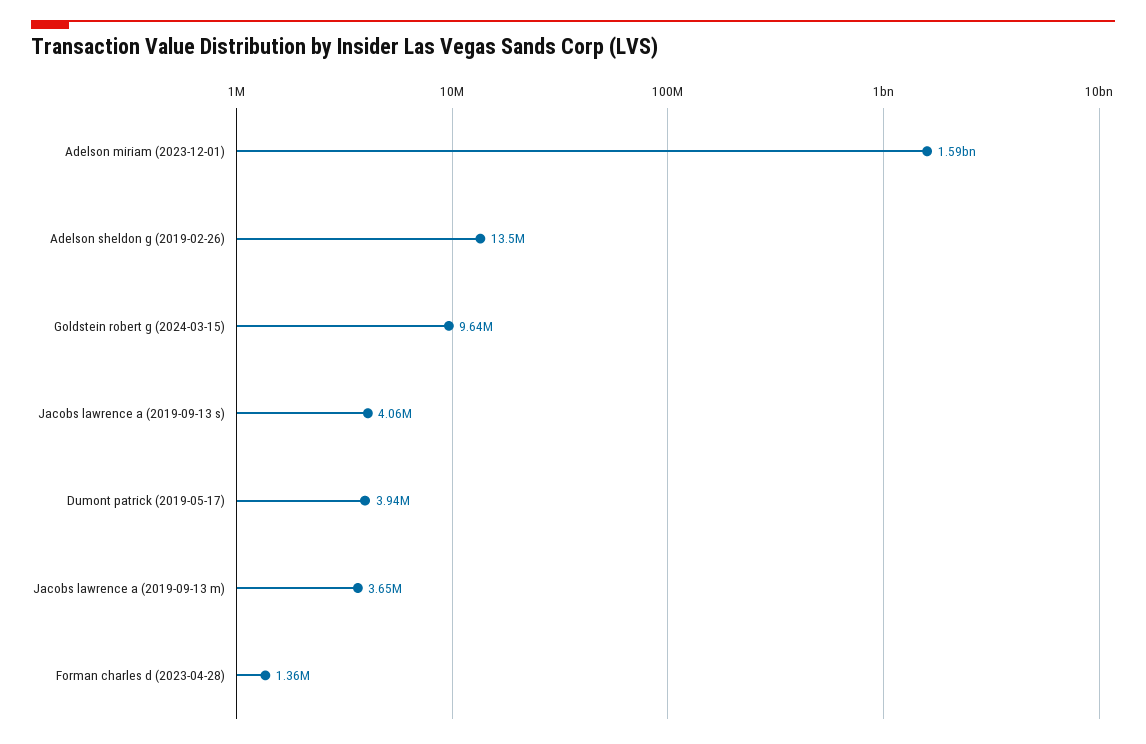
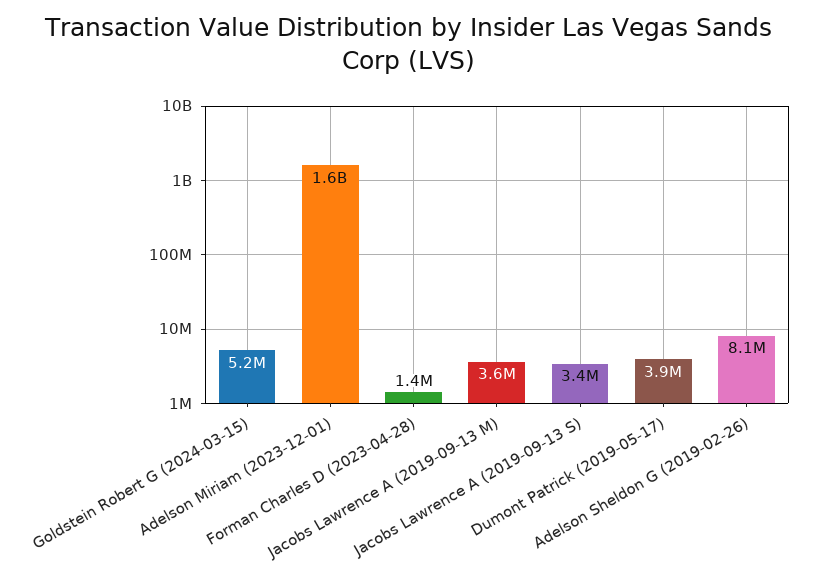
  {
    "Adelson miriam (2023-12-01)": 1590000000,
-   "Adelson sheldon g (2019-02-26)": 13500000,
+   "Adelson sheldon g (2019-02-26)": 8100000,
-   "Goldstein robert g (2024-03-15)": 9640000,
+   "Goldstein robert g (2024-03-15)": 5200000,
-   "Jacobs lawrence a (2019-09-13 s)": 4060000,
+   "Jacobs lawrence a (2019-09-13 s)": 3400000,
    "Dumont patrick (2019-05-17)": 3940000,
    "Jacobs lawrence a (2019-09-13 m)": 3650000,
    "Forman charles d (2023-04-28)": 1360000
  }

